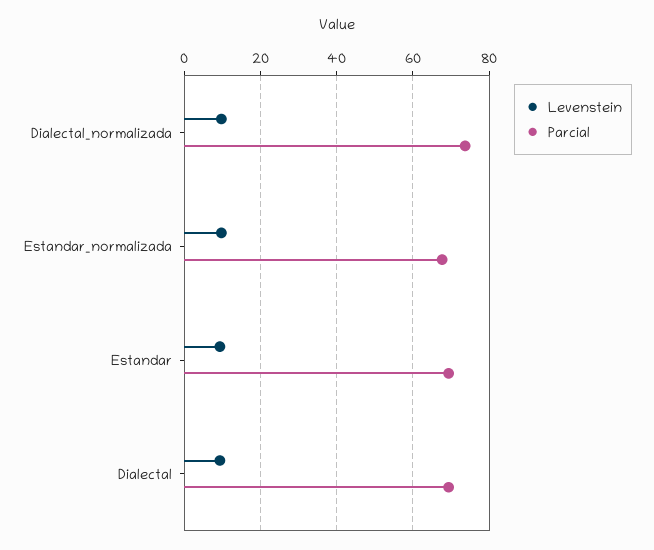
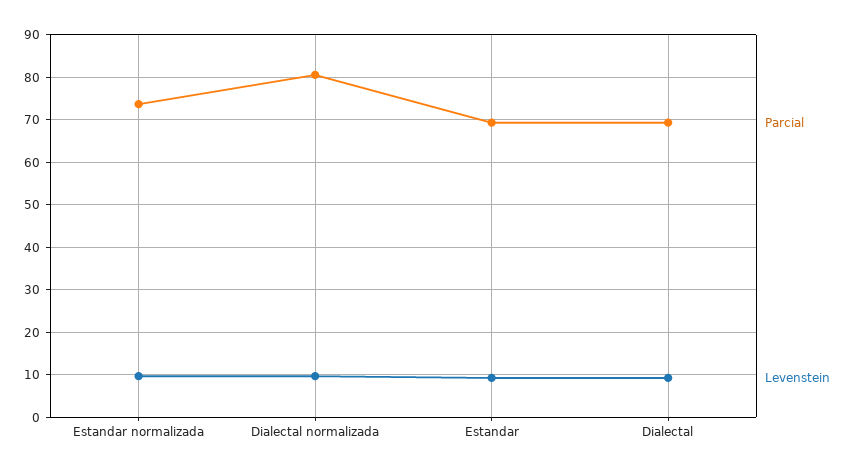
  {
    "Levenstein": {
      "Dialectal_normalizada": 10,
      "Estandar_normalizada": 10,
      "Estandar": 10,
      "Dialectal": 10
    },
    "Parcial": {
-     "Dialectal_normalizada": 74,
+     "Dialectal_normalizada": 80,
-     "Estandar_normalizada": 68,
+     "Estandar_normalizada": 74,
      "Estandar": 70,
      "Dialectal": 70
    }
  }

